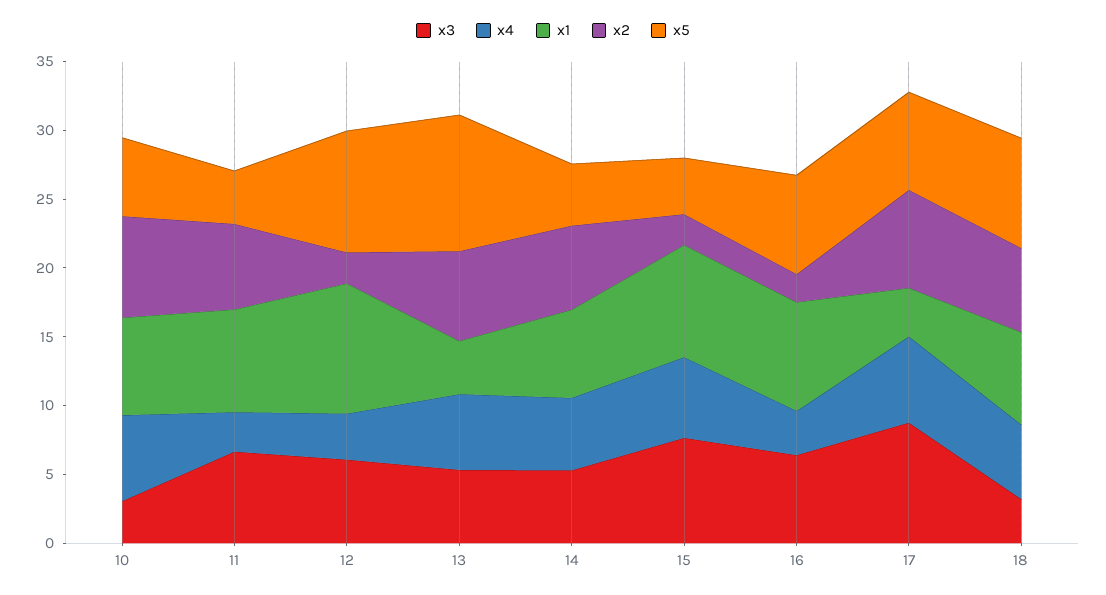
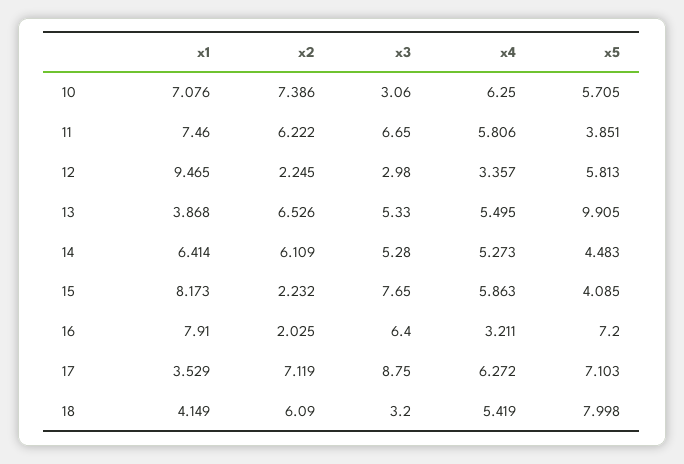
  {
    "x3": {
      "10": 3.06,
      "11": 6.65,
-     "12": 6,
+     "12": 2.98,
      "13": 5.33,
      "14": 5.28,
      "15": 7.65,
      "16": 6.4,
      "17": 8.75,
      "18": 3.2
    },
    "x4": {
      "10": 6.25,
-     "11": 3,
+     "11": 5.806,
      "12": 3.357,
      "13": 5.495,
      "14": 5.273,
      "15": 5.863,
      "16": 3.211,
      "17": 6.272,
      "18": 5.419
    },
    "x1": {
      "10": 7.076,
      "11": 7.46,
      "12": 9.465,
      "13": 3.868,
      "14": 6.414,
      "15": 8.173,
      "16": 7.91,
      "17": 3.529,
-     "18": 7
+     "18": 4.149
    },
    "x2": {
      "10": 7.386,
      "11": 6.222,
      "12": 2.245,
      "13": 6.526,
      "14": 6.109,
      "15": 2.232,
      "16": 2.025,
      "17": 7.119,
      "18": 6.09
    },
    "x5": {
      "10": 5.705,
      "11": 3.851,
-     "12": 9,
+     "12": 5.813,
      "13": 9.905,
      "14": 4.483,
      "15": 4.085,
      "16": 7.2,
      "17": 7.103,
      "18": 7.998
    }
  }

